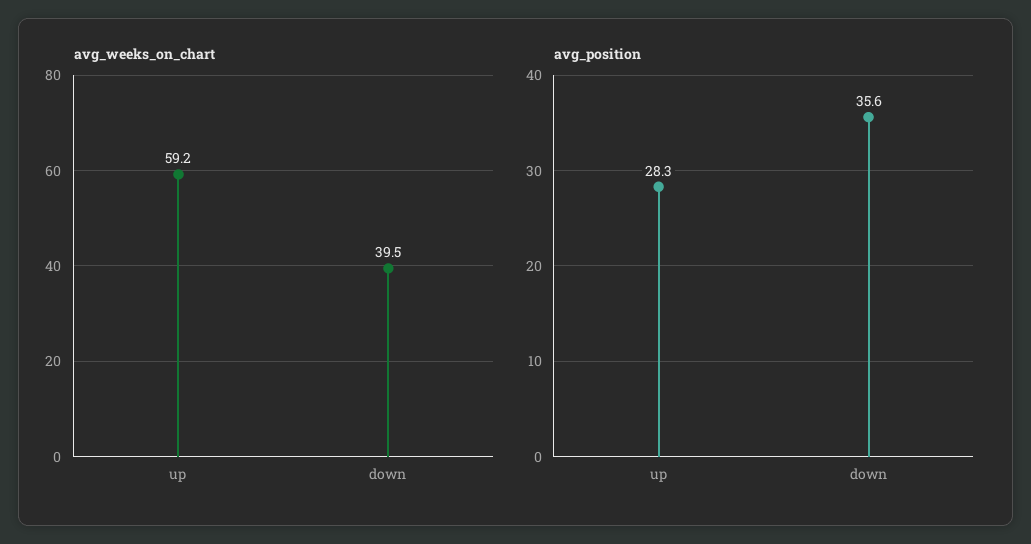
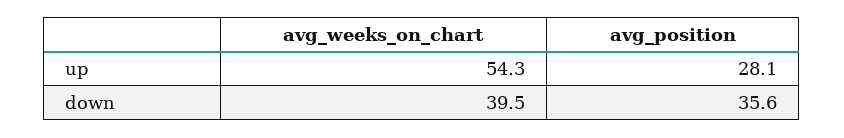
  {
    "avg_weeks_on_chart": {
-     "up": 59.2,
+     "up": 54.3,
      "down": 39.5
    },
    "avg_position": {
-     "up": 28.3,
+     "up": 28.1,
      "down": 35.6
    }
  }

